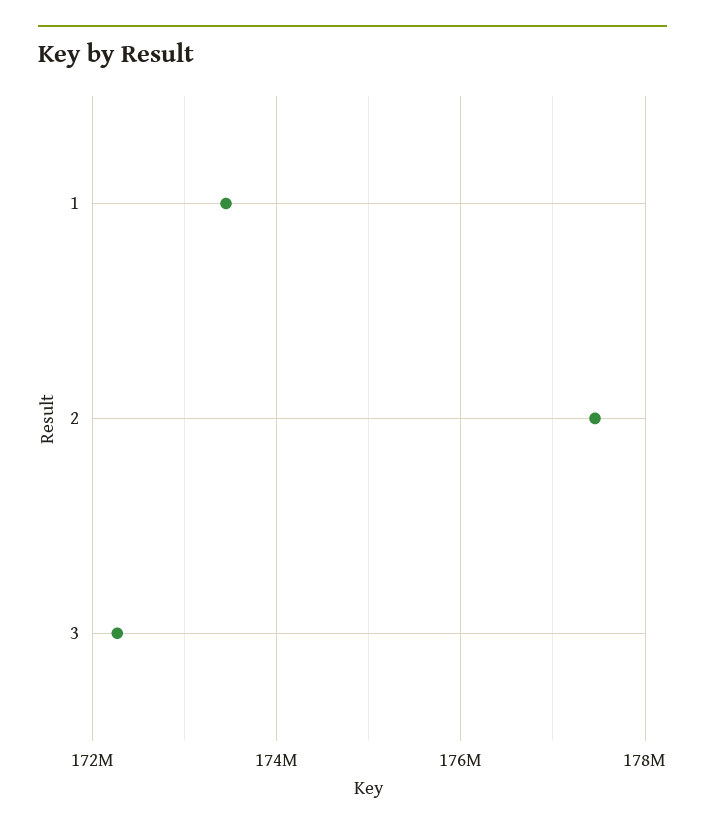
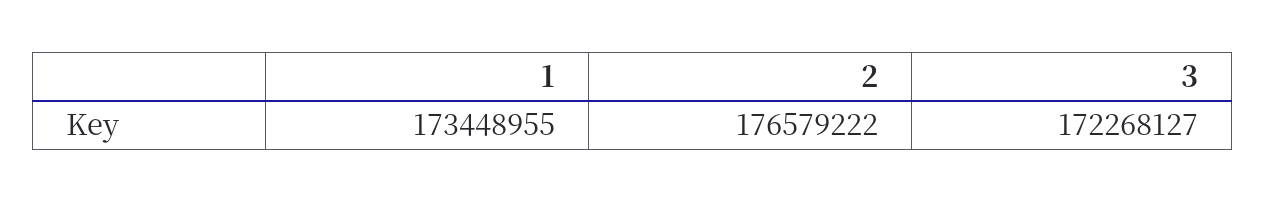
  {
    "1": 173448955,
-   "2": 177400000,
+   "2": 176579222,
    "3": 172268127
  }

